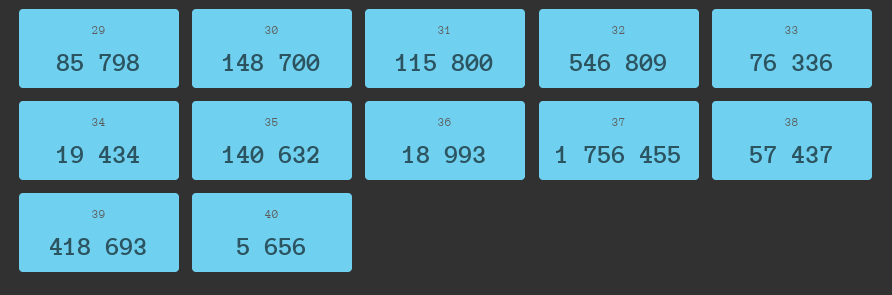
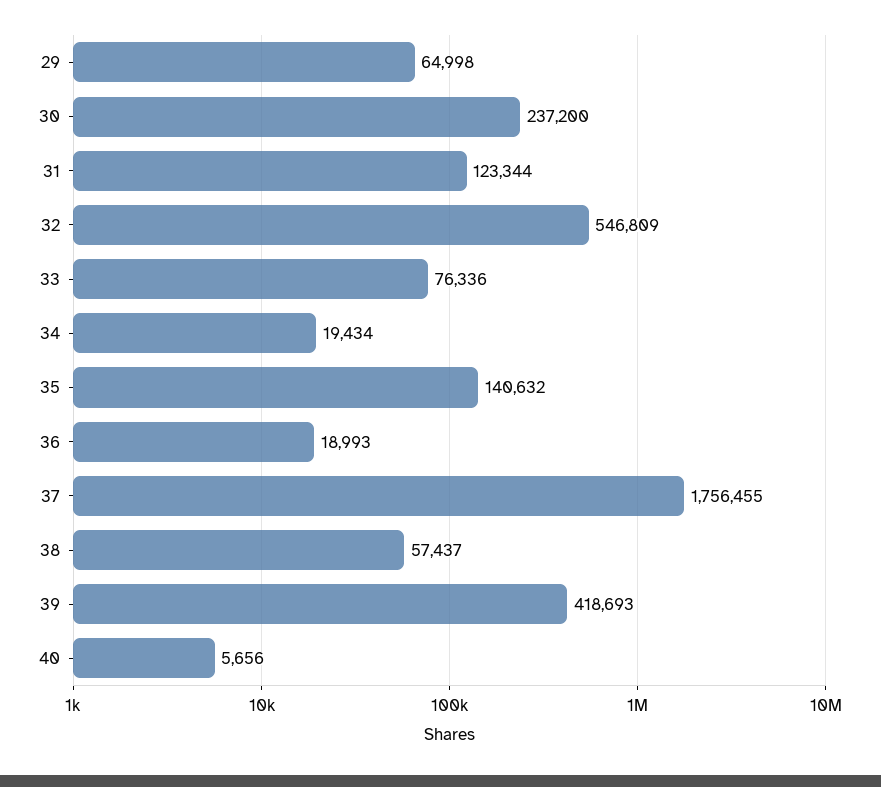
  {
-   "29": 85798,
+   "29": 64998,
-   "30": 148700,
+   "30": 237200,
-   "31": 115800,
+   "31": 123344,
    "32": 546809,
    "33": 76336,
    "34": 19434,
    "35": 140632,
    "36": 18993,
    "37": 1756455,
    "38": 57437,
    "39": 418693,
    "40": 5656
  }

